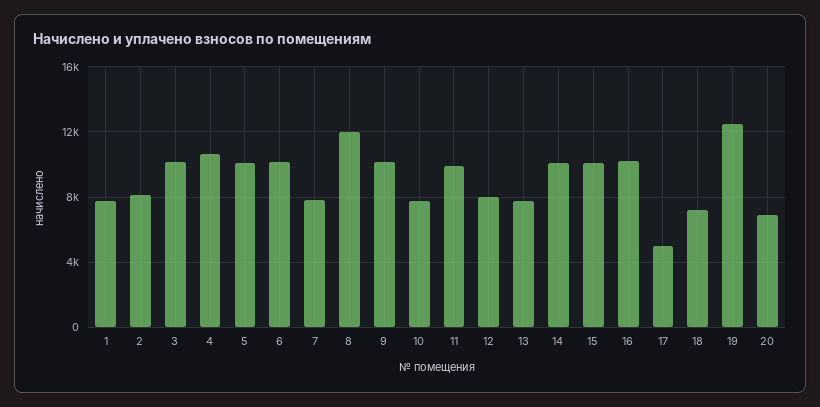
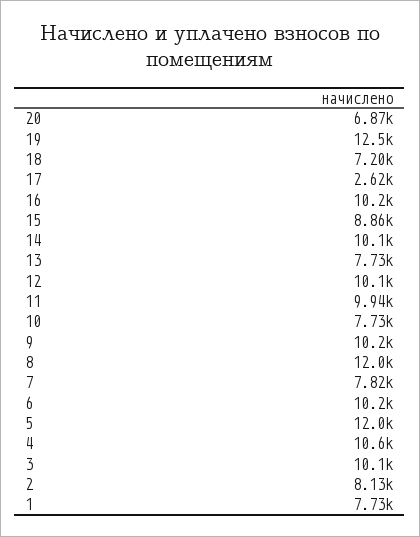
  {
    "1": 7730,
    "2": 8130,
    "3": 10100,
    "4": 10600,
-   "5": 10000,
+   "5": 12000,
    "6": 10200,
    "7": 7820,
    "8": 12000,
    "9": 10200,
    "10": 7730,
    "11": 9940,
-   "12": 8000,
+   "12": 10100,
    "13": 7730,
    "14": 10100,
-   "15": 10000,
+   "15": 8860,
    "16": 10200,
-   "17": 5000,
+   "17": 2620,
    "18": 7200,
    "19": 12500,
    "20": 6870
  }

